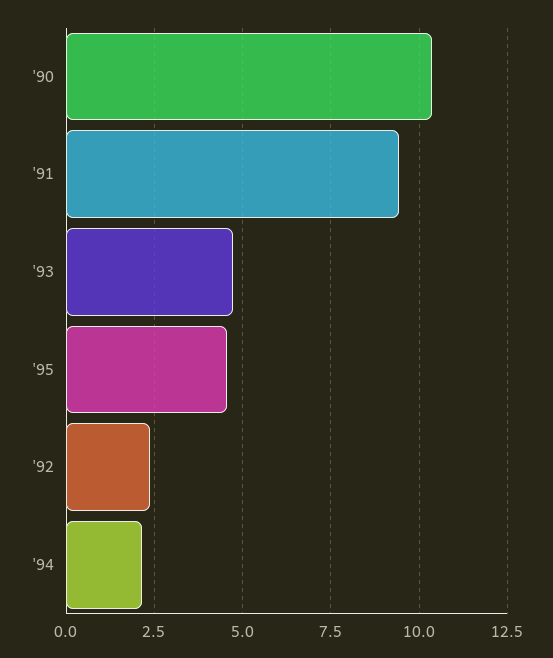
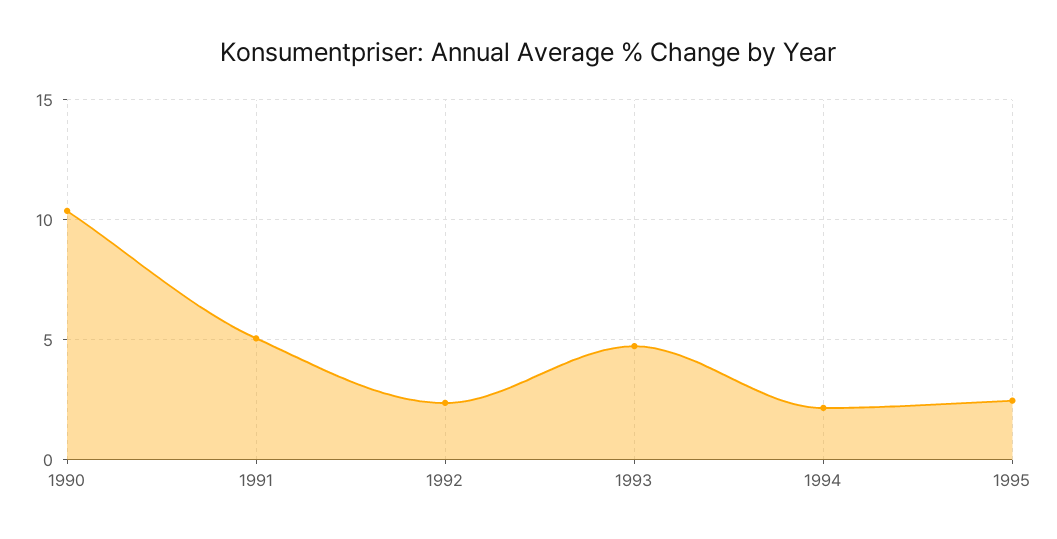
  {
    "'90": 10.25,
-   "'91": 9.5,
+   "'91": 5,
    "'93": 4.75,
-   "'95": 4.5,
+   "'95": 2.5,
    "'92": 2.25,
    "'94": 2.25
  }

